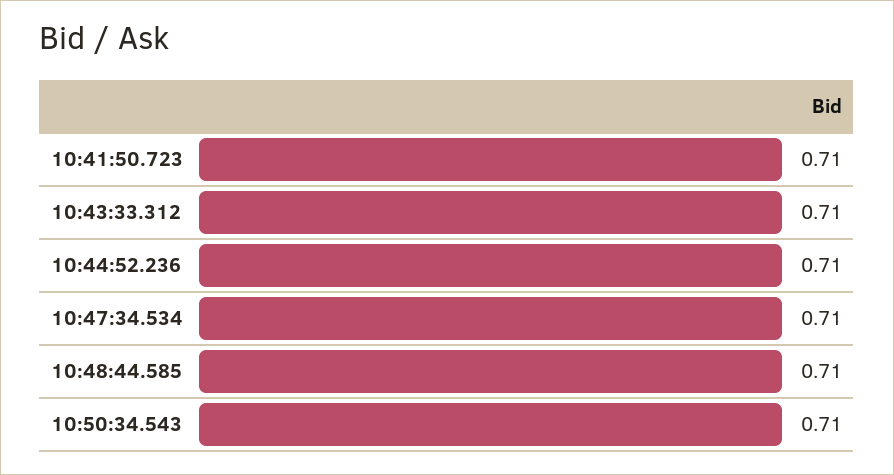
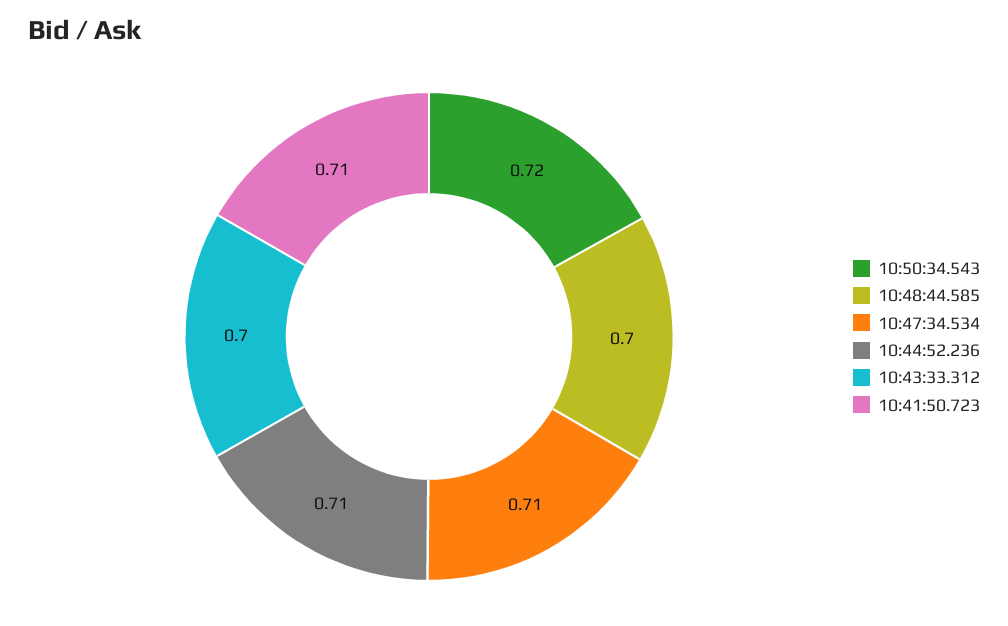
  {
    "10:41:50.723": 0.71,
-   "10:43:33.312": 0.71,
+   "10:43:33.312": 0.7,
    "10:44:52.236": 0.71,
    "10:47:34.534": 0.71,
-   "10:48:44.585": 0.71,
+   "10:48:44.585": 0.7,
-   "10:50:34.543": 0.71
+   "10:50:34.543": 0.72
  }

